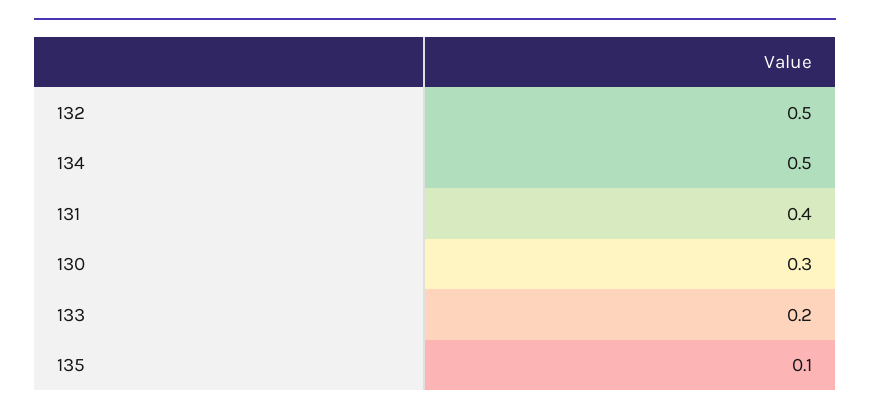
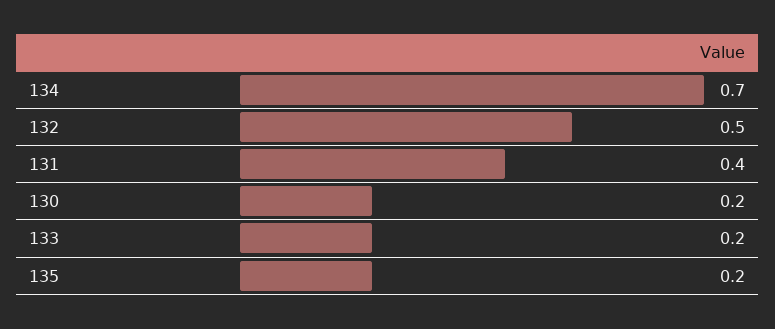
  {
    "132": 0.5,
-   "134": 0.5,
+   "134": 0.7,
    "131": 0.4,
-   "130": 0.3,
+   "130": 0.2,
    "133": 0.2,
-   "135": 0.1
+   "135": 0.2
  }

